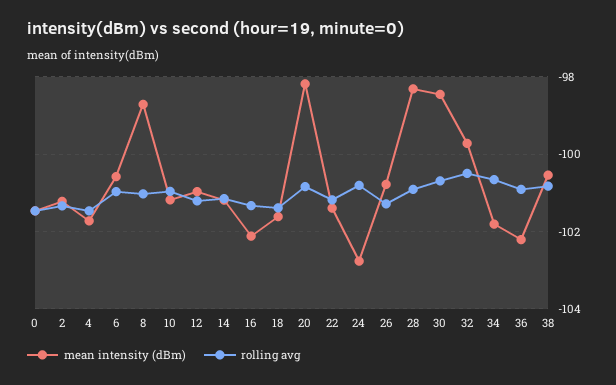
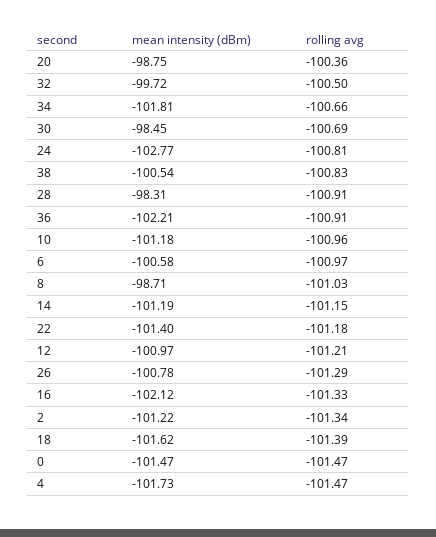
  {
    "mean intensity (dBm)": {
      "0": -101.47,
      "2": -101.22,
      "4": -101.73,
      "6": -100.58,
      "8": -98.71,
      "10": -101.18,
      "12": -100.97,
      "14": -101.19,
      "16": -102.12,
      "18": -101.62,
-     "20": -98.2,
+     "20": -98.75,
      "22": -101.4,
      "24": -102.77,
      "26": -100.78,
      "28": -98.31,
      "30": -98.45,
      "32": -99.72,
      "34": -101.81,
      "36": -102.21,
      "38": -100.54
    },
    "rolling avg": {
      "0": -101.47,
      "2": -101.34,
      "4": -101.47,
      "6": -100.97,
      "8": -101.03,
      "10": -100.96,
      "12": -101.21,
      "14": -101.15,
      "16": -101.33,
      "18": -101.39,
-     "20": -100.8,
+     "20": -100.36,
      "22": -101.18,
      "24": -100.81,
      "26": -101.29,
      "28": -100.91,
      "30": -100.69,
      "32": -100.5,
      "34": -100.66,
      "36": -100.91,
      "38": -100.83
    }
  }

